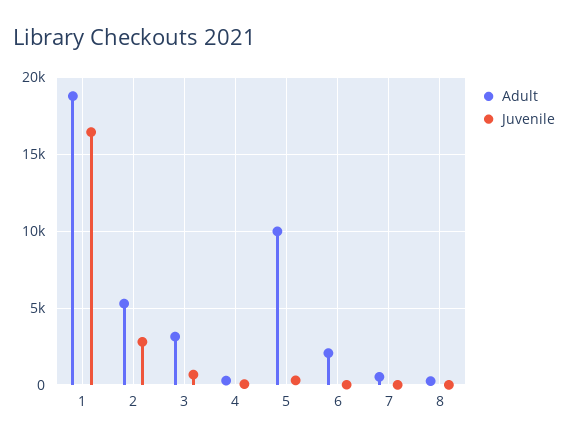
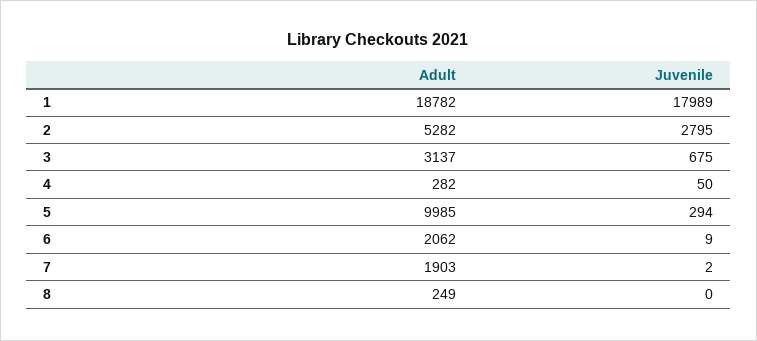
  {
    "Adult": {
      "1": 18782,
      "2": 5282,
      "3": 3137,
      "4": 282,
      "5": 9985,
      "6": 2062,
-     "7": 500,
+     "7": 1903,
      "8": 249
    },
    "Juvenile": {
-     "1": 16500,
+     "1": 17989,
      "2": 2795,
      "3": 675,
      "4": 50,
      "5": 294,
      "6": 9,
      "7": 2,
      "8": 0
    }
  }

